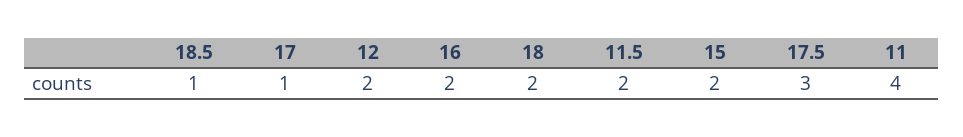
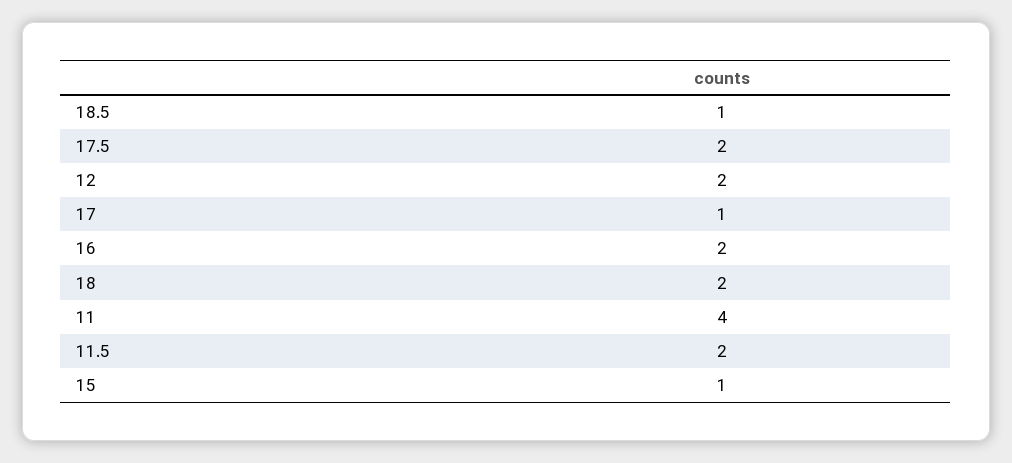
  {
    "18.5": 1,
    "17": 1,
    "12": 2,
    "16": 2,
    "18": 2,
    "11.5": 2,
-   "15": 2,
+   "15": 1,
-   "17.5": 3,
+   "17.5": 2,
    "11": 4
  }

